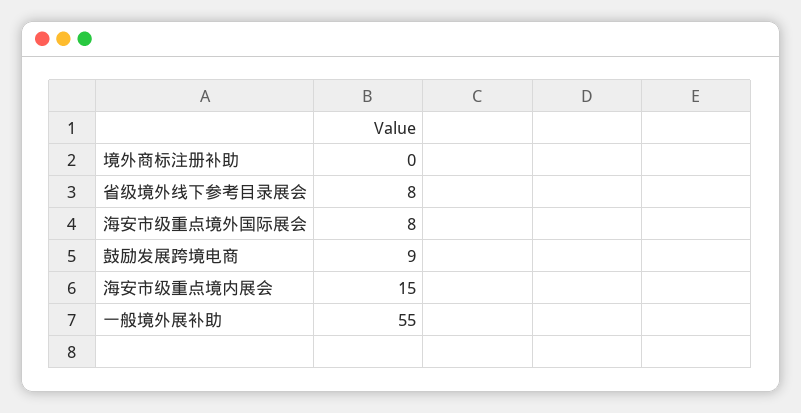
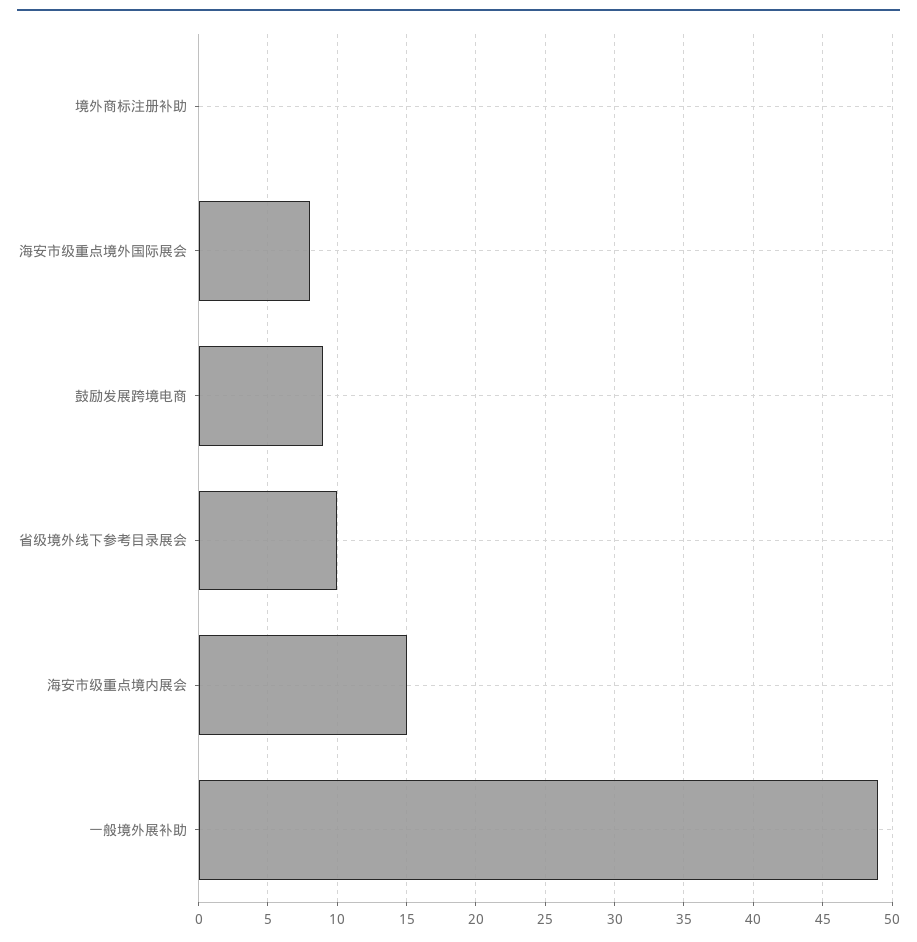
  {
    "境外商标注册补助": 0,
-   "省级境外线下参考目录展会": 8,
+   "省级境外线下参考目录展会": 10,
    "海安市级重点境外国际展会": 8,
    "鼓励发展跨境电商": 9,
    "海安市级重点境内展会": 15,
-   "一般境外展补助": 55
+   "一般境外展补助": 49
  }

